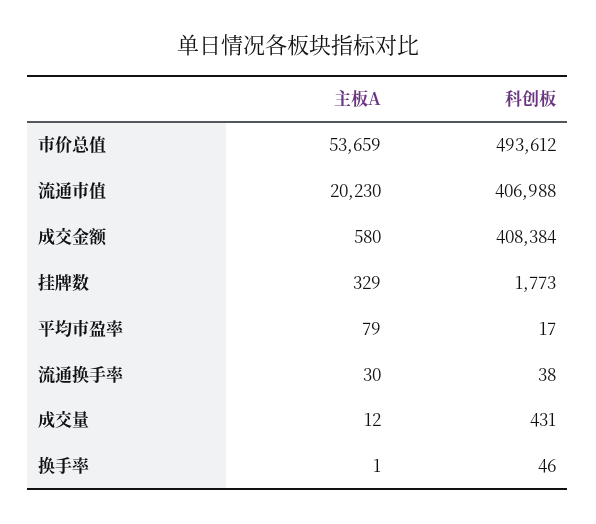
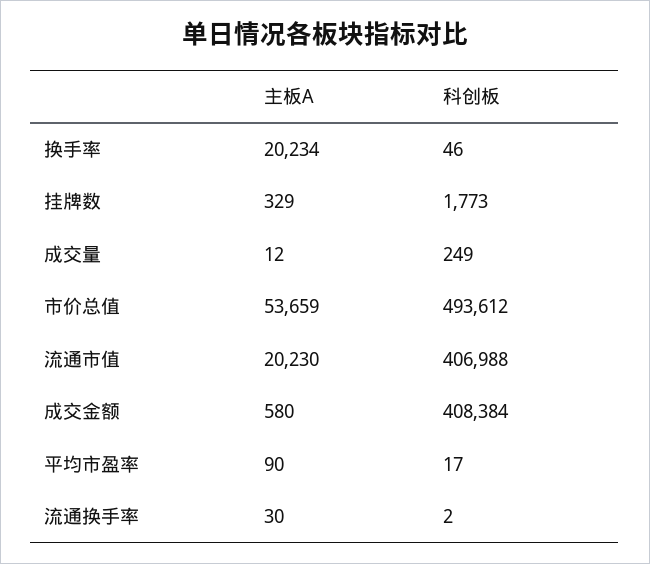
  {
    "主板A": {
      "市价总值": 53659,
      "流通市值": 20230,
      "成交金额": 580,
      "挂牌数": 329,
-     "平均市盈率": 79,
+     "平均市盈率": 90,
      "流通换手率": 30,
      "成交量": 12,
-     "换手率": 1
+     "换手率": 20234
    },
    "科创板": {
      "市价总值": 493612,
      "流通市值": 406988,
      "成交金额": 408384,
      "挂牌数": 1773,
      "平均市盈率": 17,
-     "流通换手率": 38,
+     "流通换手率": 2,
-     "成交量": 431,
+     "成交量": 249,
      "换手率": 46
    }
  }

